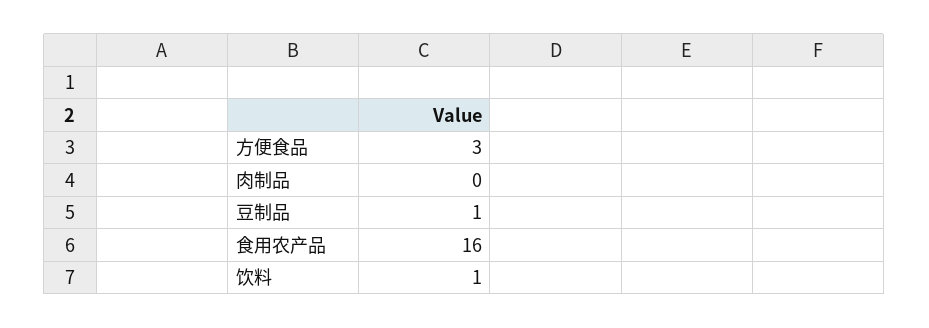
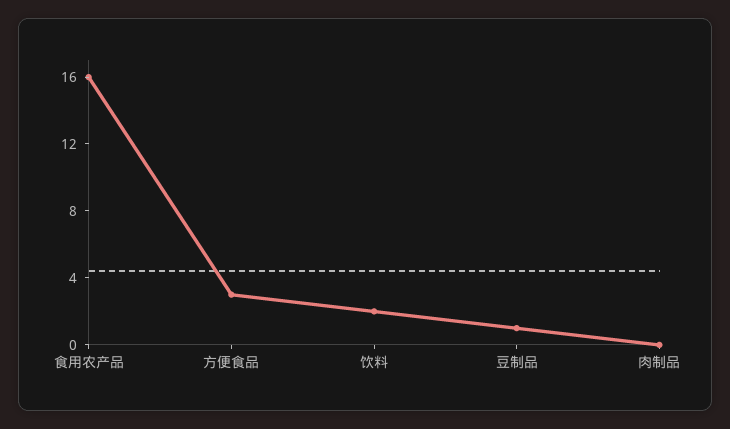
  {
    "方便食品": 3,
    "肉制品": 0,
    "豆制品": 1,
    "食用农产品": 16,
-   "饮料": 1
+   "饮料": 2
  }

